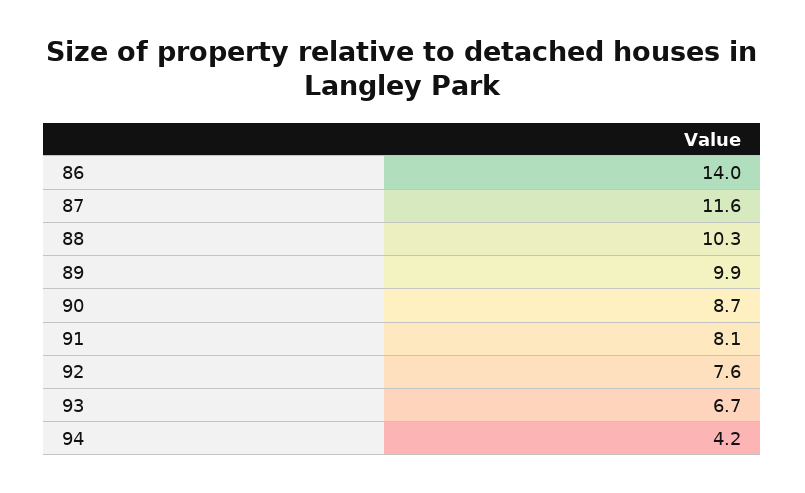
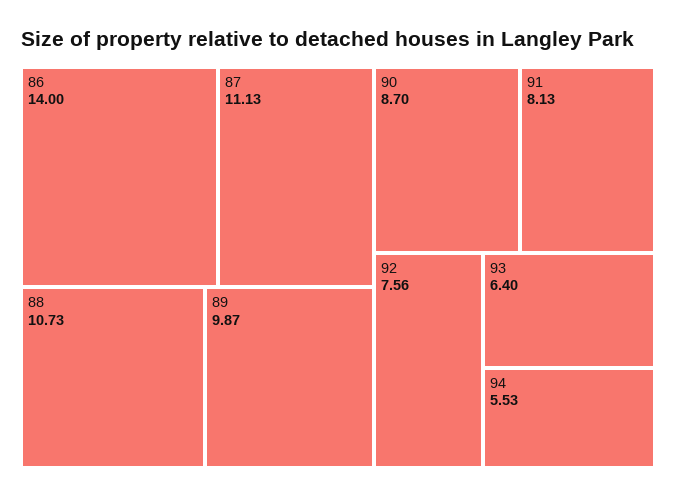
  {
    "86": 14,
-   "87": 11.6,
+   "87": 11.13,
-   "88": 10.3,
+   "88": 10.73,
    "89": 9.87,
    "90": 8.7,
    "91": 8.13,
    "92": 7.56,
-   "93": 6.7,
+   "93": 6.4,
-   "94": 4.2
+   "94": 5.53
  }

